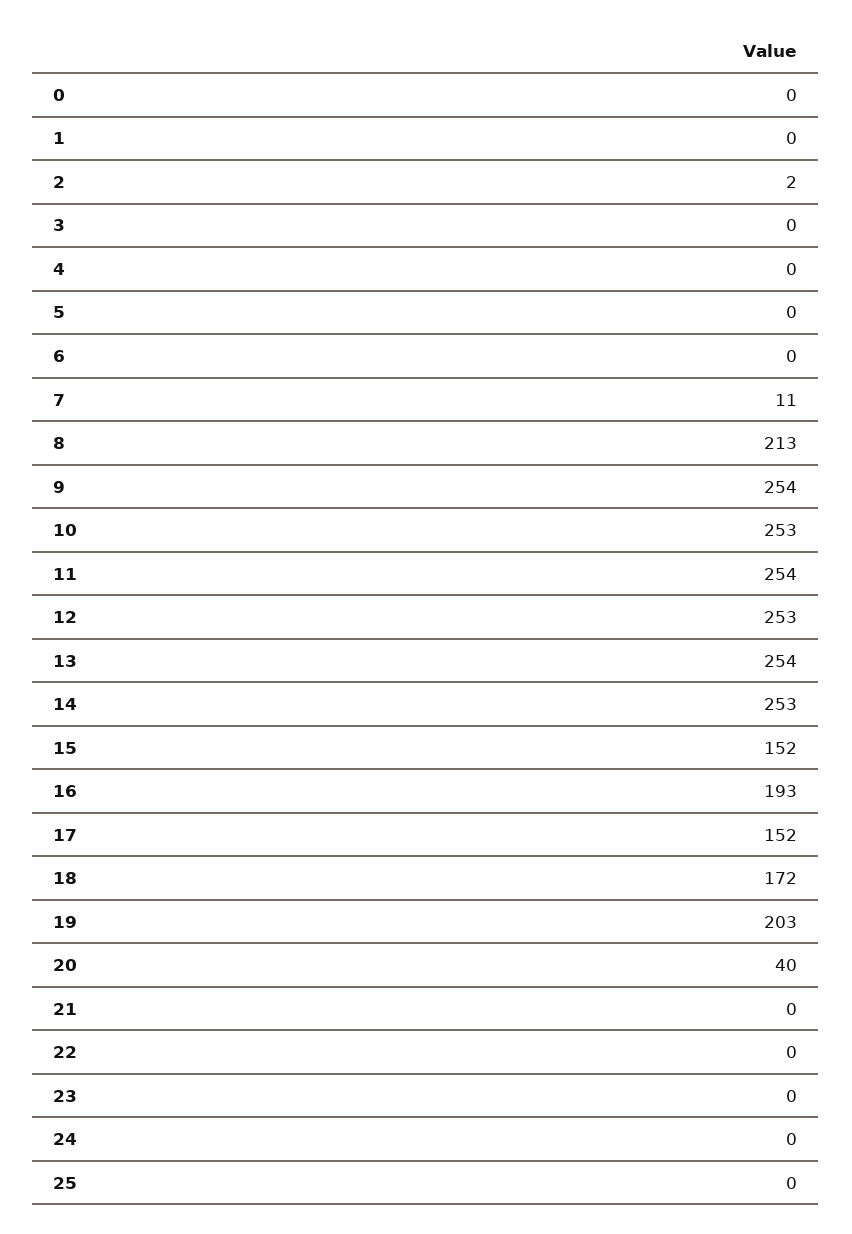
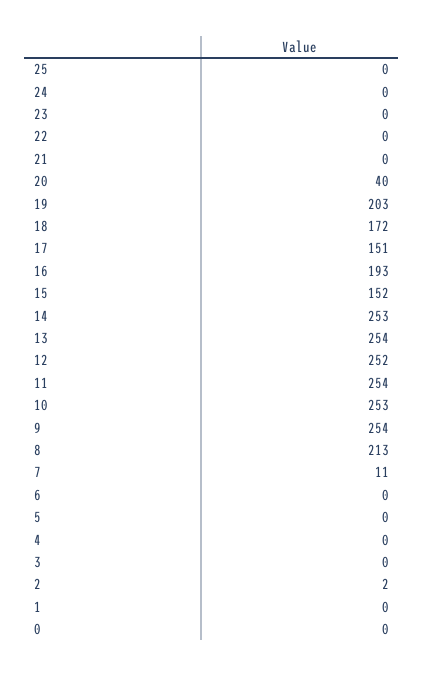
  {
    "0": 0,
    "1": 0,
    "2": 2,
    "3": 0,
    "4": 0,
    "5": 0,
    "6": 0,
    "7": 11,
    "8": 213,
    "9": 254,
    "10": 253,
    "11": 254,
-   "12": 253,
+   "12": 252,
    "13": 254,
    "14": 253,
    "15": 152,
    "16": 193,
-   "17": 152,
+   "17": 151,
    "18": 172,
    "19": 203,
    "20": 40,
    "21": 0,
    "22": 0,
    "23": 0,
    "24": 0,
    "25": 0
  }

